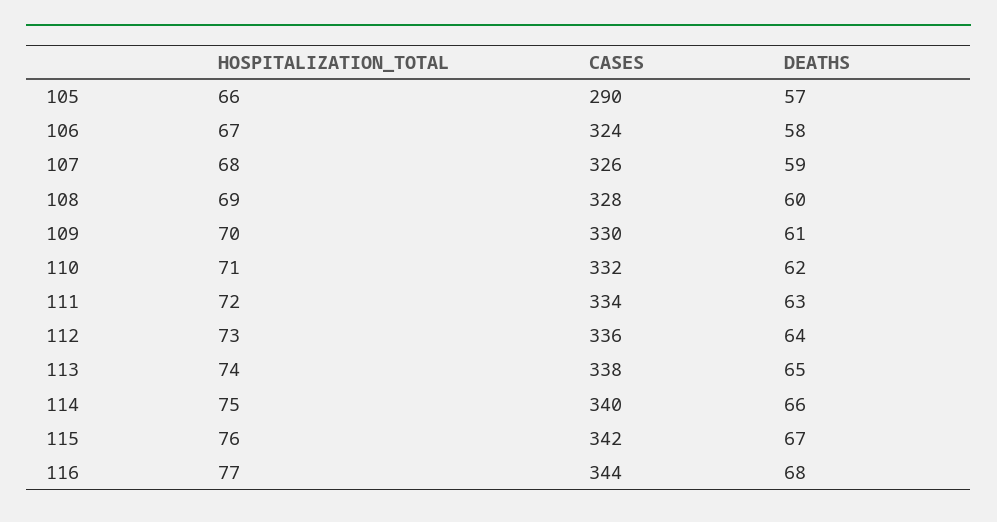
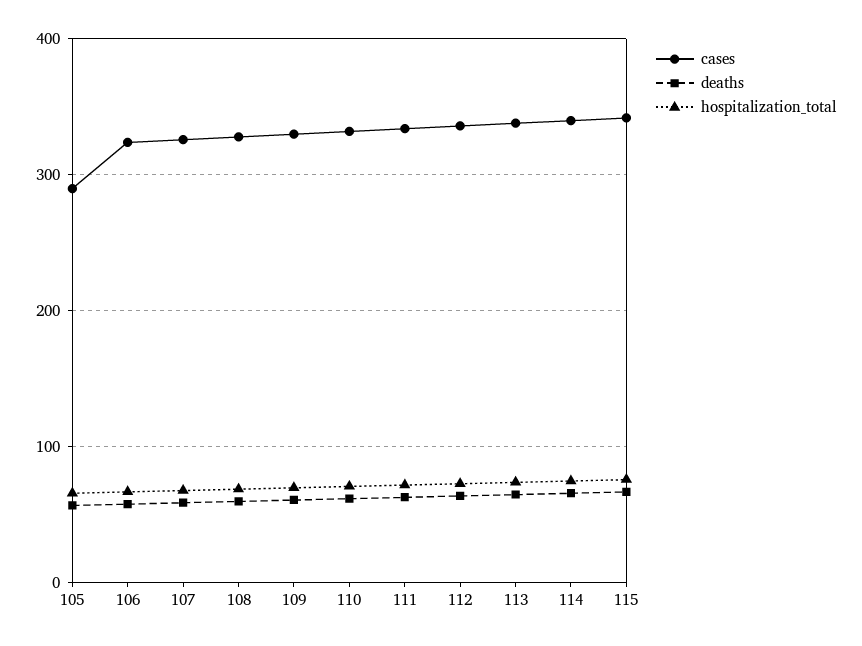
  {
    "HOSPITALIZATION_TOTAL": {
      "105": 66,
      "106": 67,
      "107": 68,
      "108": 69,
      "109": 70,
      "110": 71,
      "111": 72,
      "112": 73,
      "113": 74,
      "114": 75,
-     "115": 76,
+     "115": 76
-     "116": 77
    },
    "CASES": {
      "105": 290,
      "106": 324,
      "107": 326,
      "108": 328,
      "109": 330,
      "110": 332,
      "111": 334,
      "112": 336,
      "113": 338,
      "114": 340,
-     "115": 342,
+     "115": 342
-     "116": 344
    },
    "DEATHS": {
      "105": 57,
      "106": 58,
      "107": 59,
      "108": 60,
      "109": 61,
      "110": 62,
      "111": 63,
      "112": 64,
      "113": 65,
      "114": 66,
-     "115": 67,
+     "115": 67
-     "116": 68
    }
  }

